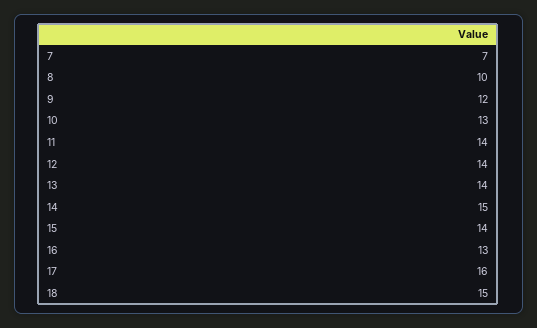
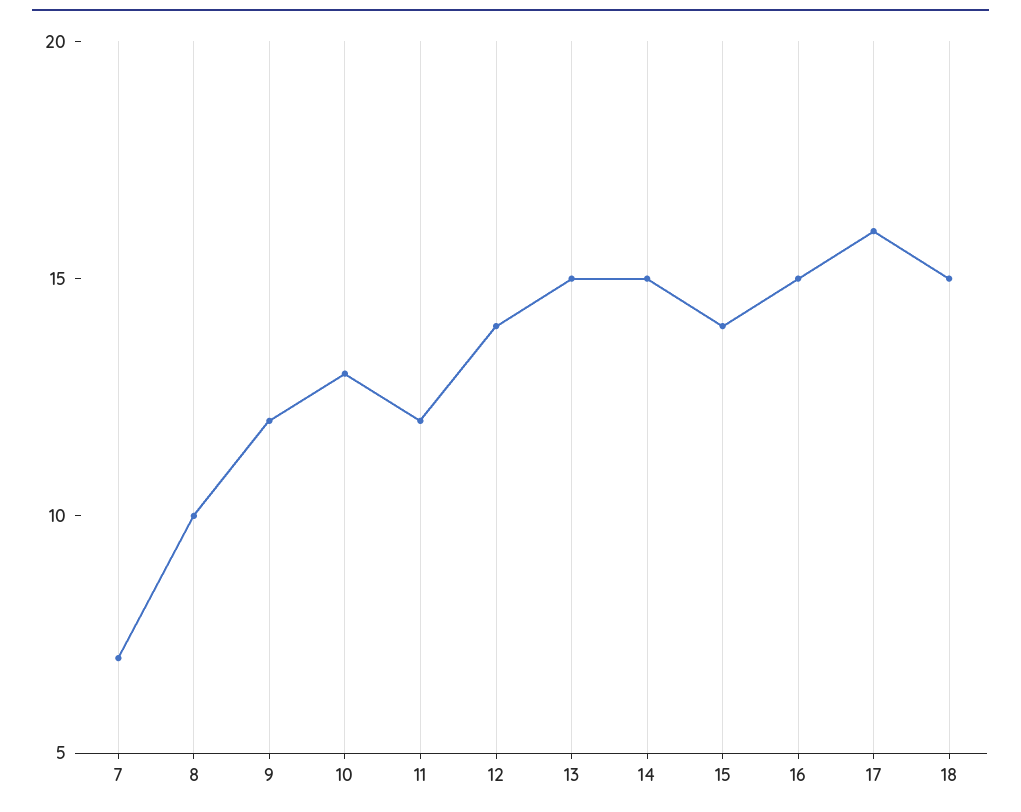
  {
    "7": 7,
    "8": 10,
    "9": 12,
    "10": 13,
-   "11": 14,
+   "11": 12,
    "12": 14,
-   "13": 14,
+   "13": 15,
    "14": 15,
    "15": 14,
-   "16": 13,
+   "16": 15,
    "17": 16,
    "18": 15
  }

